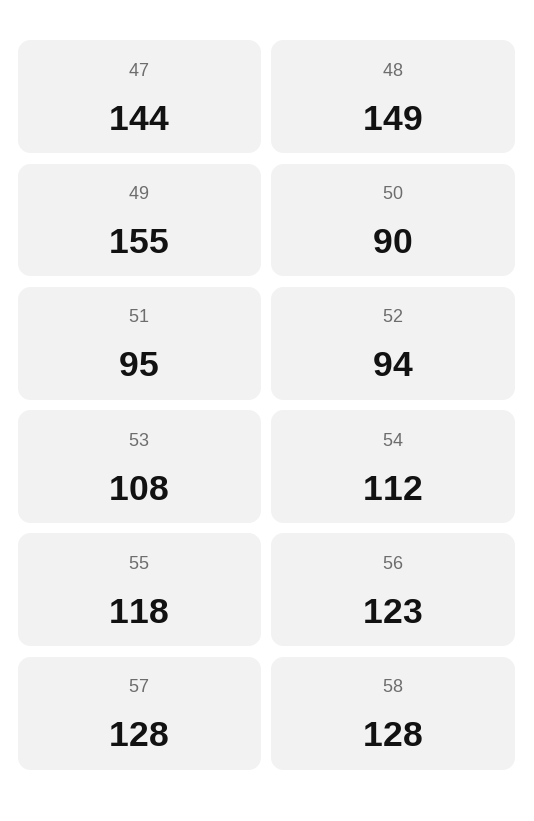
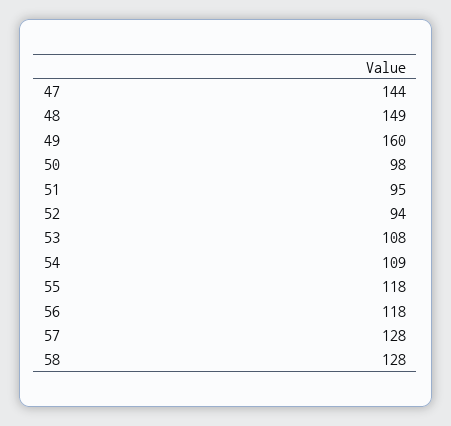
  {
    "47": 144,
    "48": 149,
-   "49": 155,
+   "49": 160,
-   "50": 90,
+   "50": 98,
    "51": 95,
    "52": 94,
    "53": 108,
-   "54": 112,
+   "54": 109,
    "55": 118,
-   "56": 123,
+   "56": 118,
    "57": 128,
    "58": 128
  }

